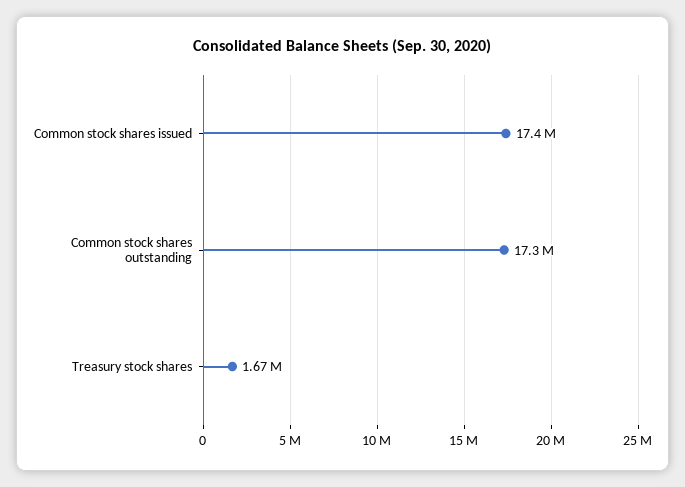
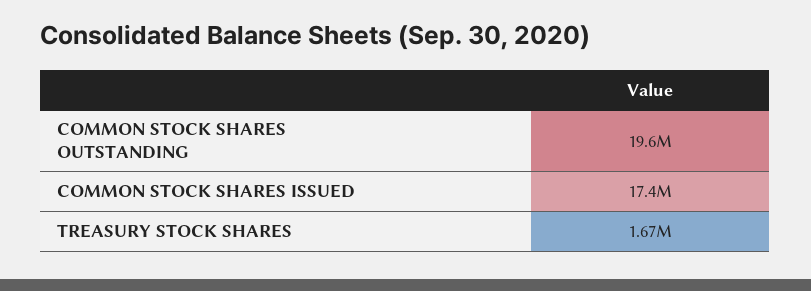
  {
    "Common stock shares issued": 17400000,
-   "Common stock shares outstanding": 17300000,
+   "Common stock shares outstanding": 19600000,
    "Treasury stock shares": 1670000
  }

